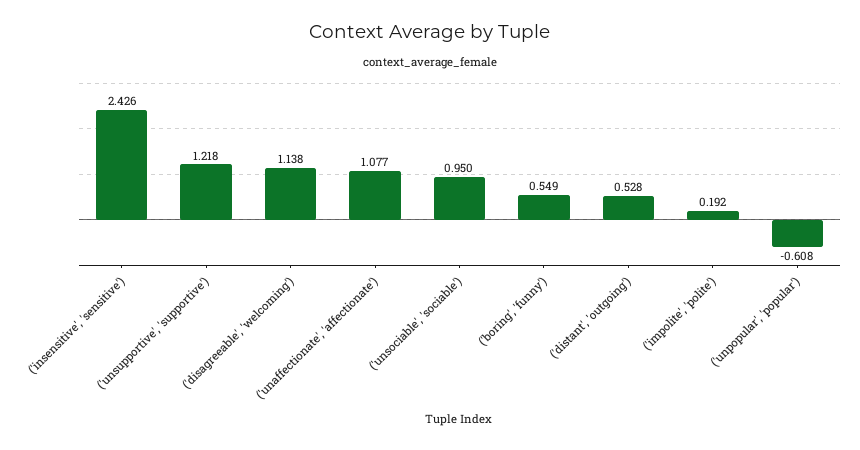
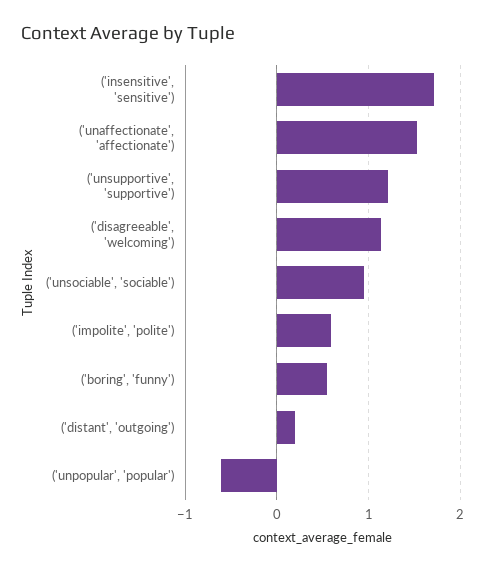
  {
-   "('insensitive', 'sensitive')": 2.426,
+   "('insensitive', 'sensitive')": 1.7,
    "('unsupportive', 'supportive')": 1.218,
    "('disagreeable', 'welcoming')": 1.138,
-   "('unaffectionate', 'affectionate')": 1.077,
+   "('unaffectionate', 'affectionate')": 1.5,
    "('unsociable', 'sociable')": 0.95,
    "('boring', 'funny')": 0.549,
-   "('distant', 'outgoing')": 0.528,
+   "('distant', 'outgoing')": 0.2,
-   "('impolite', 'polite')": 0.192,
+   "('impolite', 'polite')": 0.6,
    "('unpopular', 'popular')": -0.608
  }

